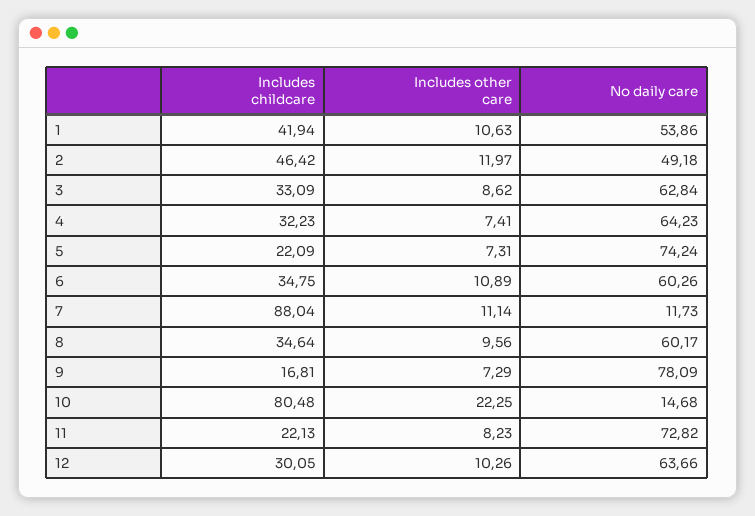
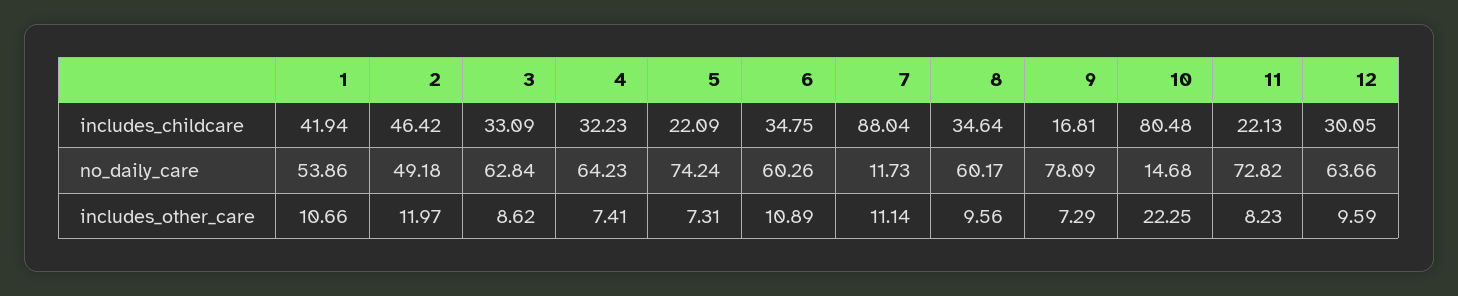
  {
    "Includes childcare": {
      "1": 41.94,
      "2": 46.42,
      "3": 33.09,
      "4": 32.23,
      "5": 22.09,
      "6": 34.75,
      "7": 88.04,
      "8": 34.64,
      "9": 16.81,
      "10": 80.48,
      "11": 22.13,
      "12": 30.05
    },
    "Includes other care": {
-     "1": 10.63,
+     "1": 10.66,
      "2": 11.97,
      "3": 8.62,
      "4": 7.41,
      "5": 7.31,
      "6": 10.89,
      "7": 11.14,
      "8": 9.56,
      "9": 7.29,
      "10": 22.25,
      "11": 8.23,
-     "12": 10.26
+     "12": 9.59
    },
    "No daily care": {
      "1": 53.86,
      "2": 49.18,
      "3": 62.84,
      "4": 64.23,
      "5": 74.24,
      "6": 60.26,
      "7": 11.73,
      "8": 60.17,
      "9": 78.09,
      "10": 14.68,
      "11": 72.82,
      "12": 63.66
    }
  }

